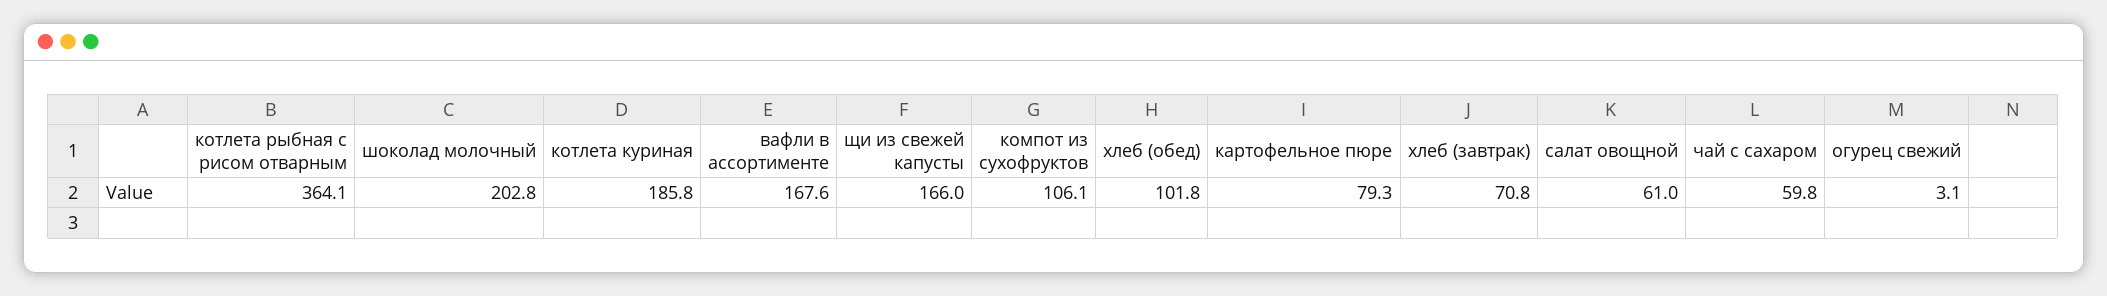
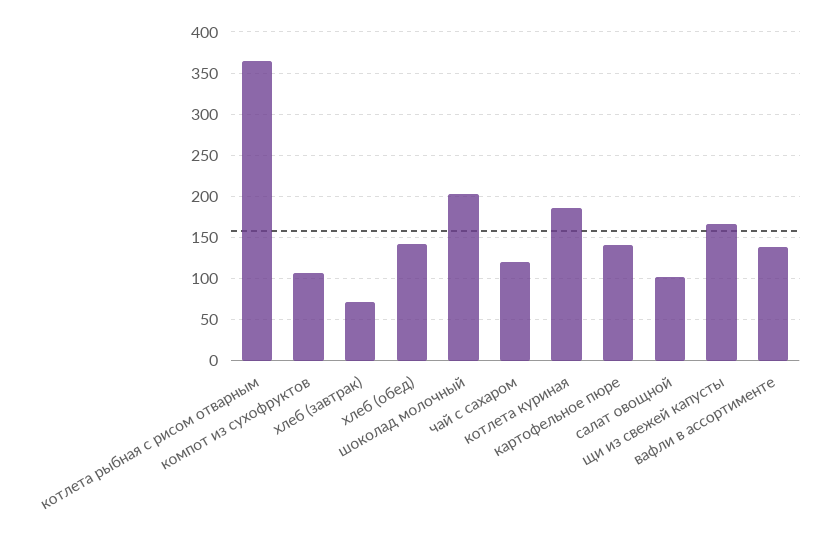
  {
    "котлета рыбная с рисом отварным": 364.1,
    "шоколад молочный": 202.8,
    "котлета куриная": 185.8,
-   "вафли в ассортименте": 167.6,
+   "вафли в ассортименте": 140,
    "щи из свежей капусты": 166,
    "компот из сухофруктов": 106.1,
-   "хлеб (обед)": 101.8,
+   "хлеб (обед)": 140,
-   "картофельное пюре": 79.3,
+   "картофельное пюре": 140,
    "хлеб (завтрак)": 70.8,
-   "салат овощной": 61,
+   "салат овощной": 100,
-   "чай с сахаром": 59.8,
+   "чай с сахаром": 120
-   "огурец свежий": 3.1
  }

